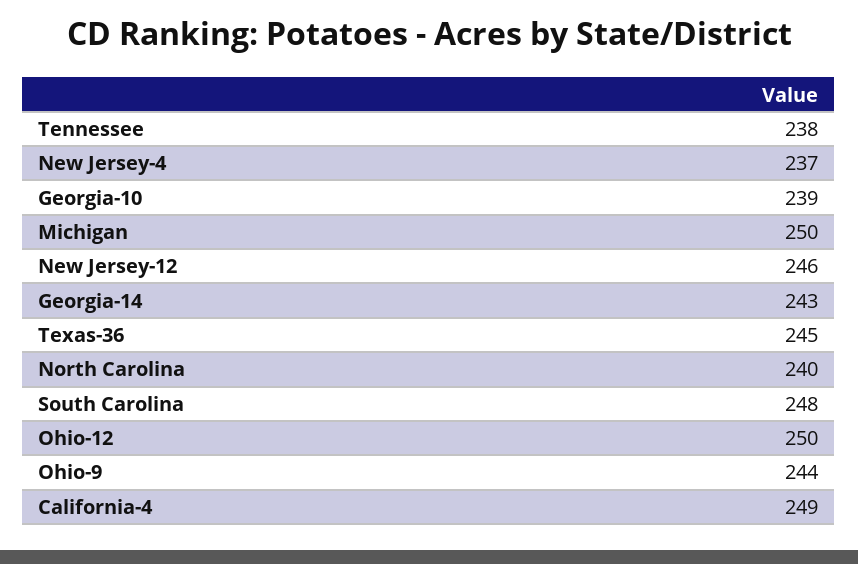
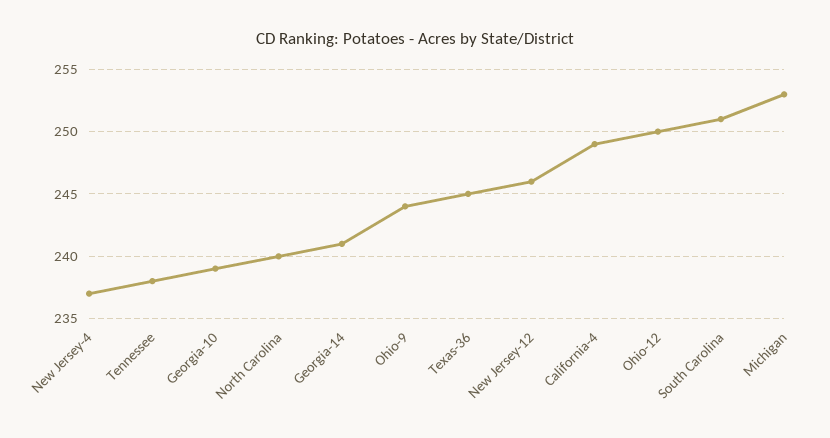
  {
    "Tennessee": 238,
    "New Jersey-4": 237,
    "Georgia-10": 239,
-   "Michigan": 250,
+   "Michigan": 253,
    "New Jersey-12": 246,
-   "Georgia-14": 243,
+   "Georgia-14": 241,
    "Texas-36": 245,
    "North Carolina": 240,
-   "South Carolina": 248,
+   "South Carolina": 251,
    "Ohio-12": 250,
    "Ohio-9": 244,
    "California-4": 249
  }

